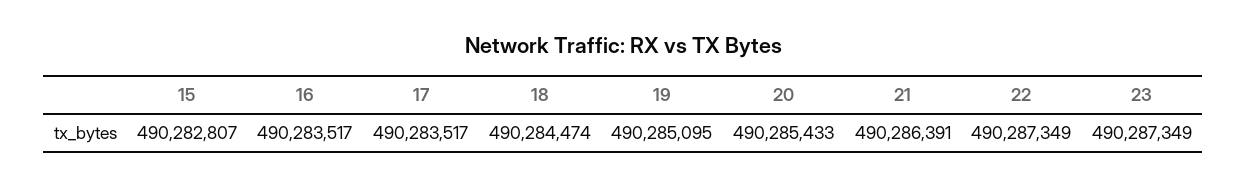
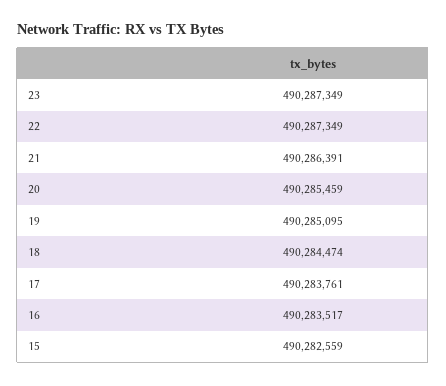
  {
-   "15": 490282807,
+   "15": 490282559,
    "16": 490283517,
-   "17": 490283517,
+   "17": 490283761,
    "18": 490284474,
    "19": 490285095,
-   "20": 490285433,
+   "20": 490285459,
    "21": 490286391,
    "22": 490287349,
    "23": 490287349
  }

